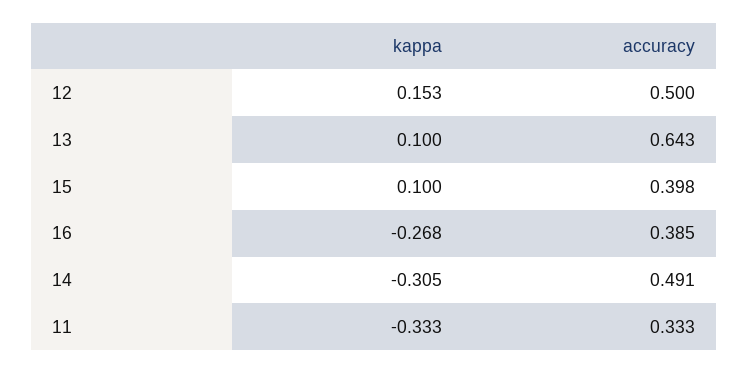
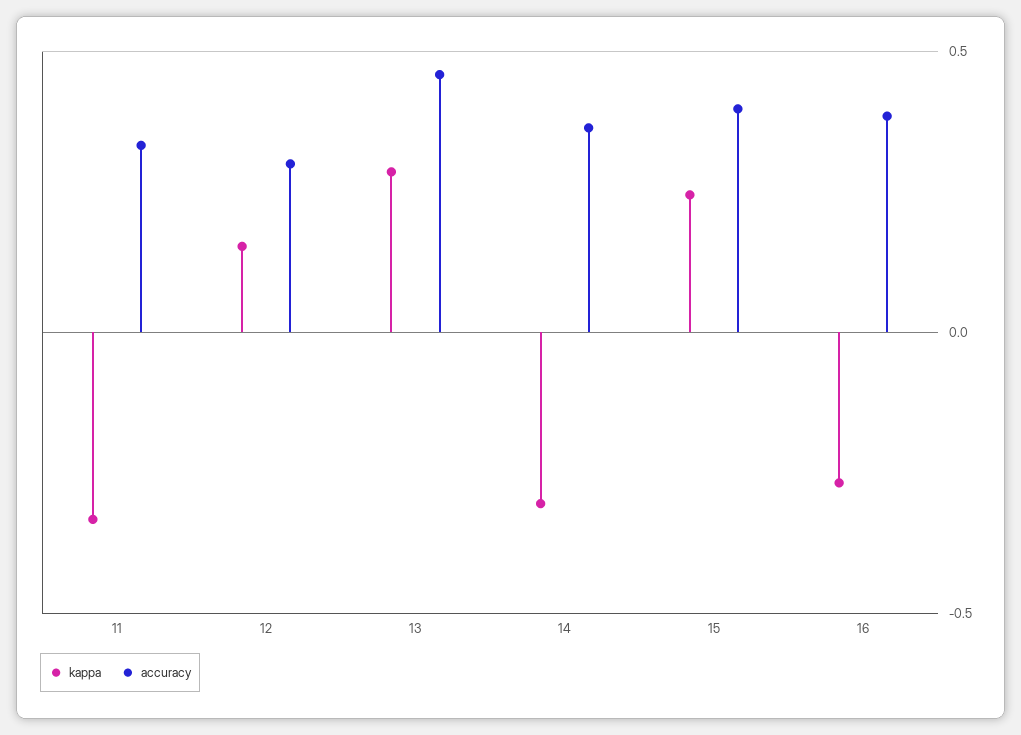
  {
    "kappa": {
      "12": 0.153,
-     "13": 0.1,
+     "13": 0.3,
-     "15": 0.1,
+     "15": 0.25,
      "16": -0.268,
      "14": -0.305,
      "11": -0.333
    },
    "accuracy": {
-     "12": 0.5,
+     "12": 0.3,
-     "13": 0.643,
+     "13": 0.45,
      "15": 0.398,
      "16": 0.385,
-     "14": 0.491,
+     "14": 0.35,
      "11": 0.333
    }
  }

